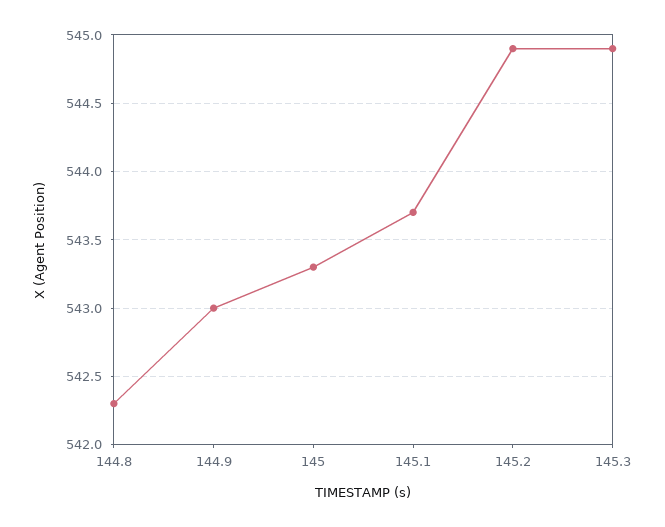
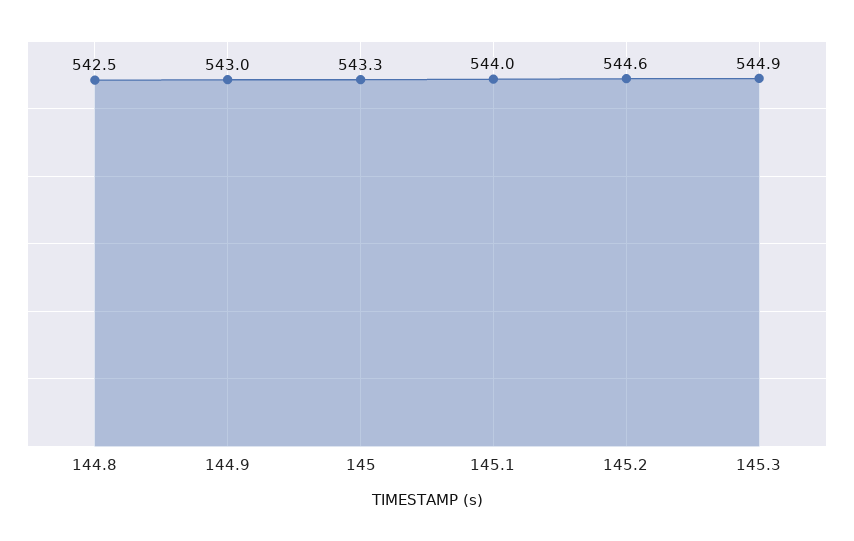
  {
-   "144.8": 542.3,
+   "144.8": 542.5,
    "144.9": 543,
    "145": 543.3,
-   "145.1": 543.7,
+   "145.1": 544,
-   "145.2": 544.9,
+   "145.2": 544.6,
    "145.3": 544.9
  }

